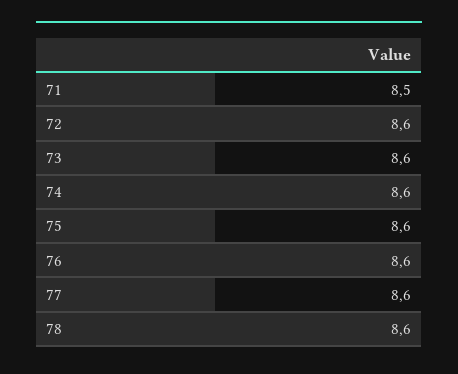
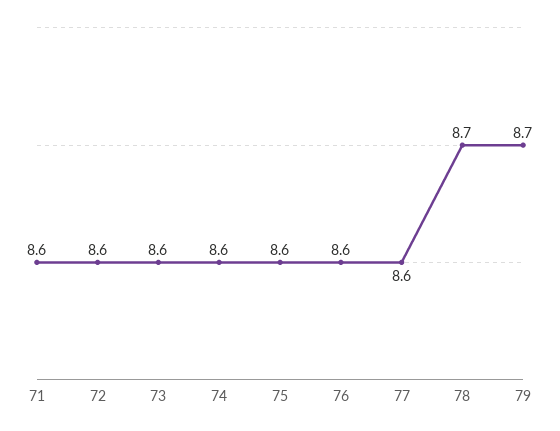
  {
-   "71": 8.5,
+   "71": 8.6,
    "72": 8.6,
    "73": 8.6,
    "74": 8.6,
    "75": 8.6,
    "76": 8.6,
    "77": 8.6,
-   "78": 8.6
+   "78": 8.7,
+   "79": 8.7
  }

